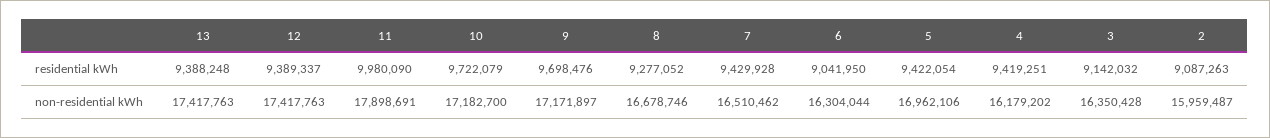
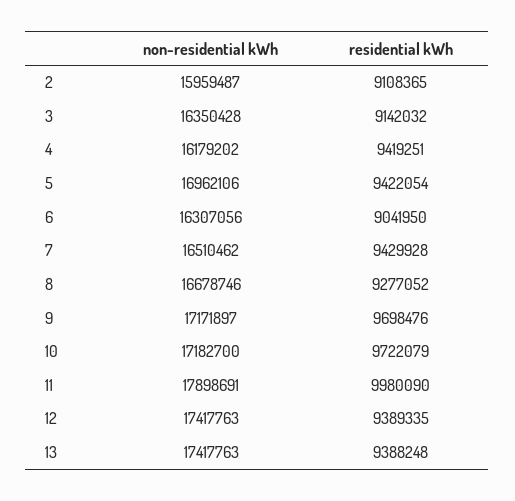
  {
    "13": {
      "residential kWh": 9388248,
      "non-residential kWh": 17417763
    },
    "12": {
-     "residential kWh": 9389337,
+     "residential kWh": 9389335,
      "non-residential kWh": 17417763
    },
    "11": {
      "residential kWh": 9980090,
      "non-residential kWh": 17898691
    },
    "10": {
      "residential kWh": 9722079,
      "non-residential kWh": 17182700
    },
    "9": {
      "residential kWh": 9698476,
      "non-residential kWh": 17171897
    },
    "8": {
      "residential kWh": 9277052,
      "non-residential kWh": 16678746
    },
    "7": {
      "residential kWh": 9429928,
      "non-residential kWh": 16510462
    },
    "6": {
      "residential kWh": 9041950,
-     "non-residential kWh": 16304044
+     "non-residential kWh": 16307056
    },
    "5": {
      "residential kWh": 9422054,
      "non-residential kWh": 16962106
    },
    "4": {
      "residential kWh": 9419251,
      "non-residential kWh": 16179202
    },
    "3": {
      "residential kWh": 9142032,
      "non-residential kWh": 16350428
    },
    "2": {
-     "residential kWh": 9087263,
+     "residential kWh": 9108365,
      "non-residential kWh": 15959487
    }
  }

